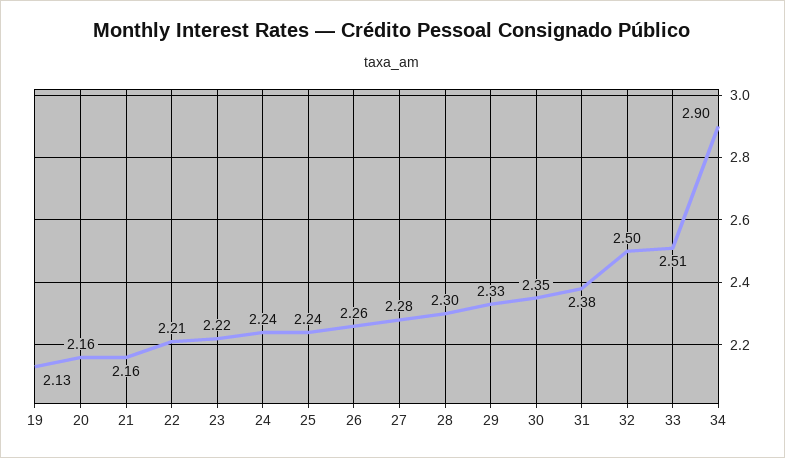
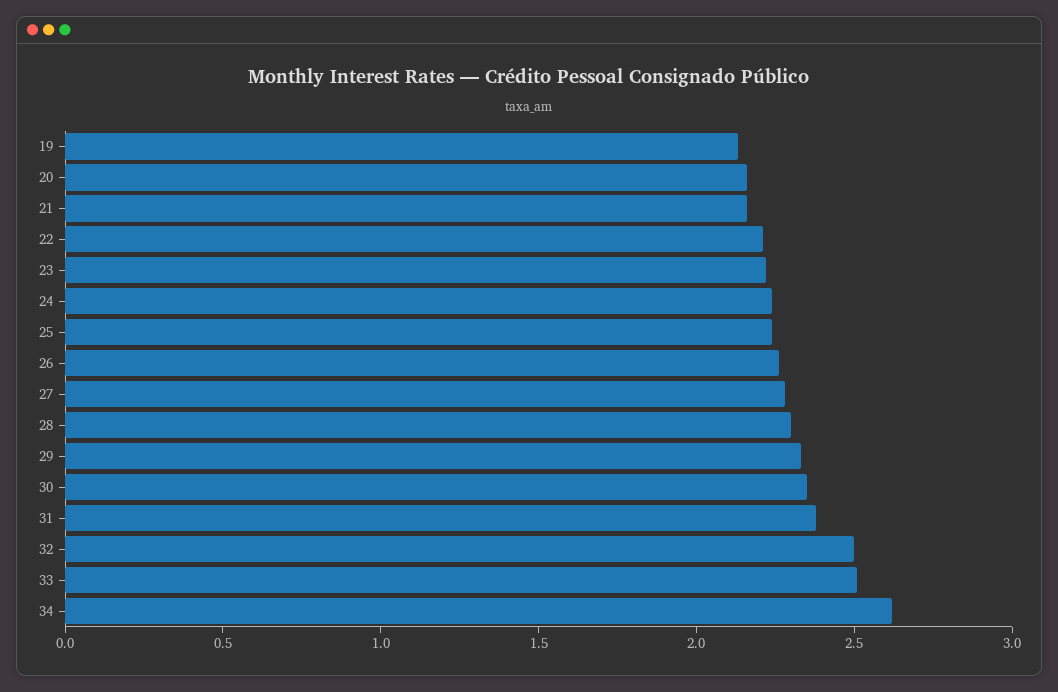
  {
    "19": 2.13,
    "20": 2.16,
    "21": 2.16,
    "22": 2.21,
    "23": 2.22,
    "24": 2.24,
    "25": 2.24,
    "26": 2.26,
    "27": 2.28,
    "28": 2.3,
    "29": 2.33,
    "30": 2.35,
    "31": 2.38,
    "32": 2.5,
    "33": 2.51,
-   "34": 2.9
+   "34": 2.6
  }

